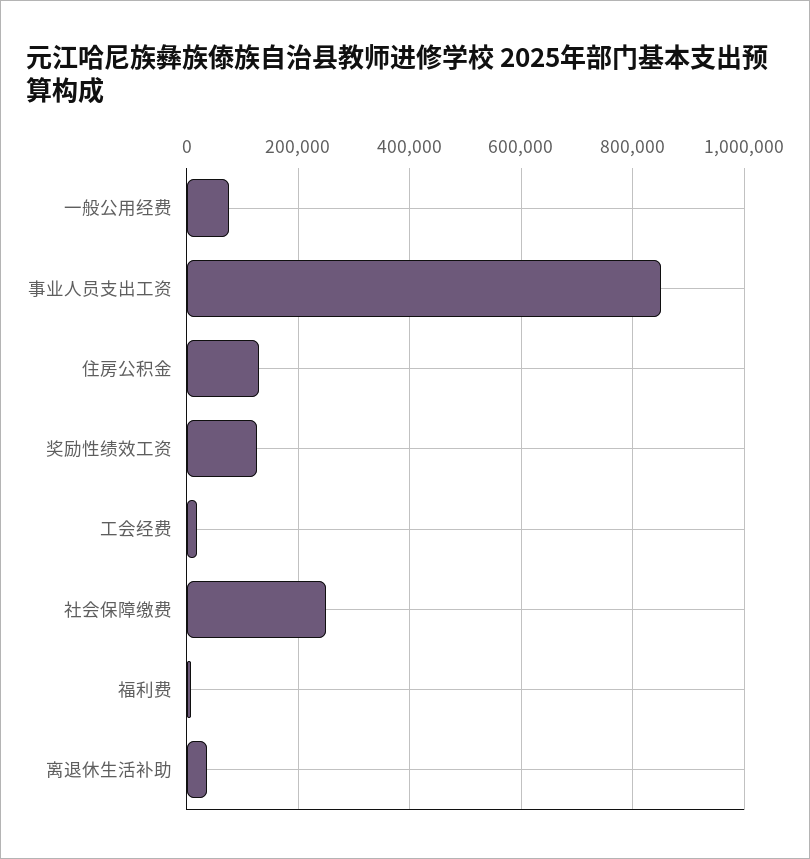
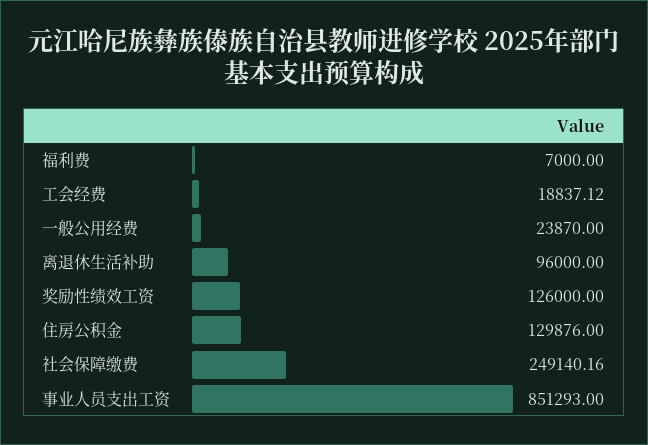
  {
-   "一般公用经费": 80000,
+   "一般公用经费": 23870,
    "事业人员支出工资": 851293,
    "住房公积金": 129876,
    "奖励性绩效工资": 126000,
    "工会经费": 18837.12,
    "社会保障缴费": 249140.16,
    "福利费": 7000,
-   "离退休生活补助": 40000
+   "离退休生活补助": 96000
  }

